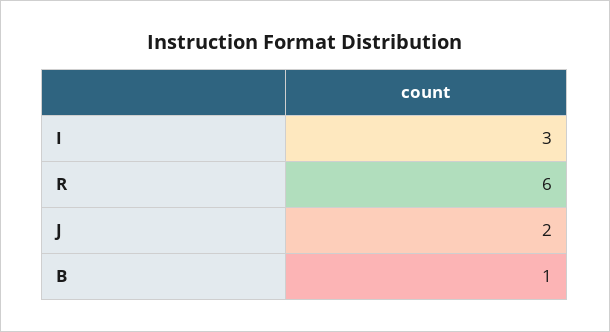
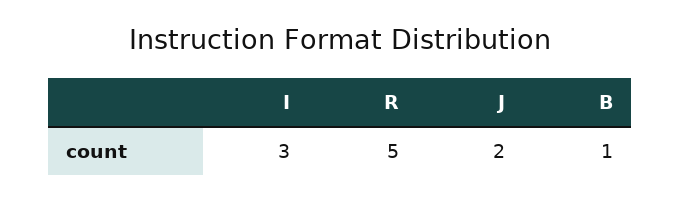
  {
    "I": 3,
-   "R": 6,
+   "R": 5,
    "J": 2,
    "B": 1
  }

